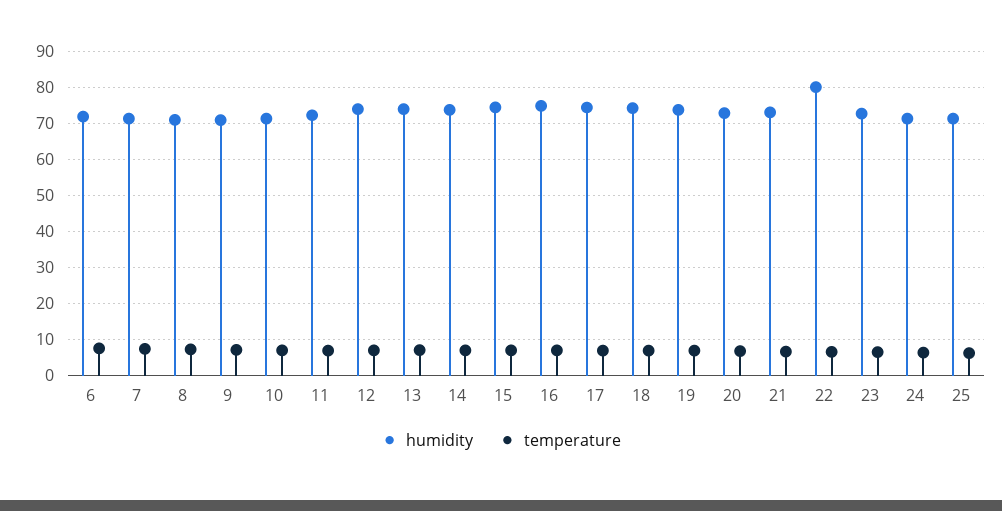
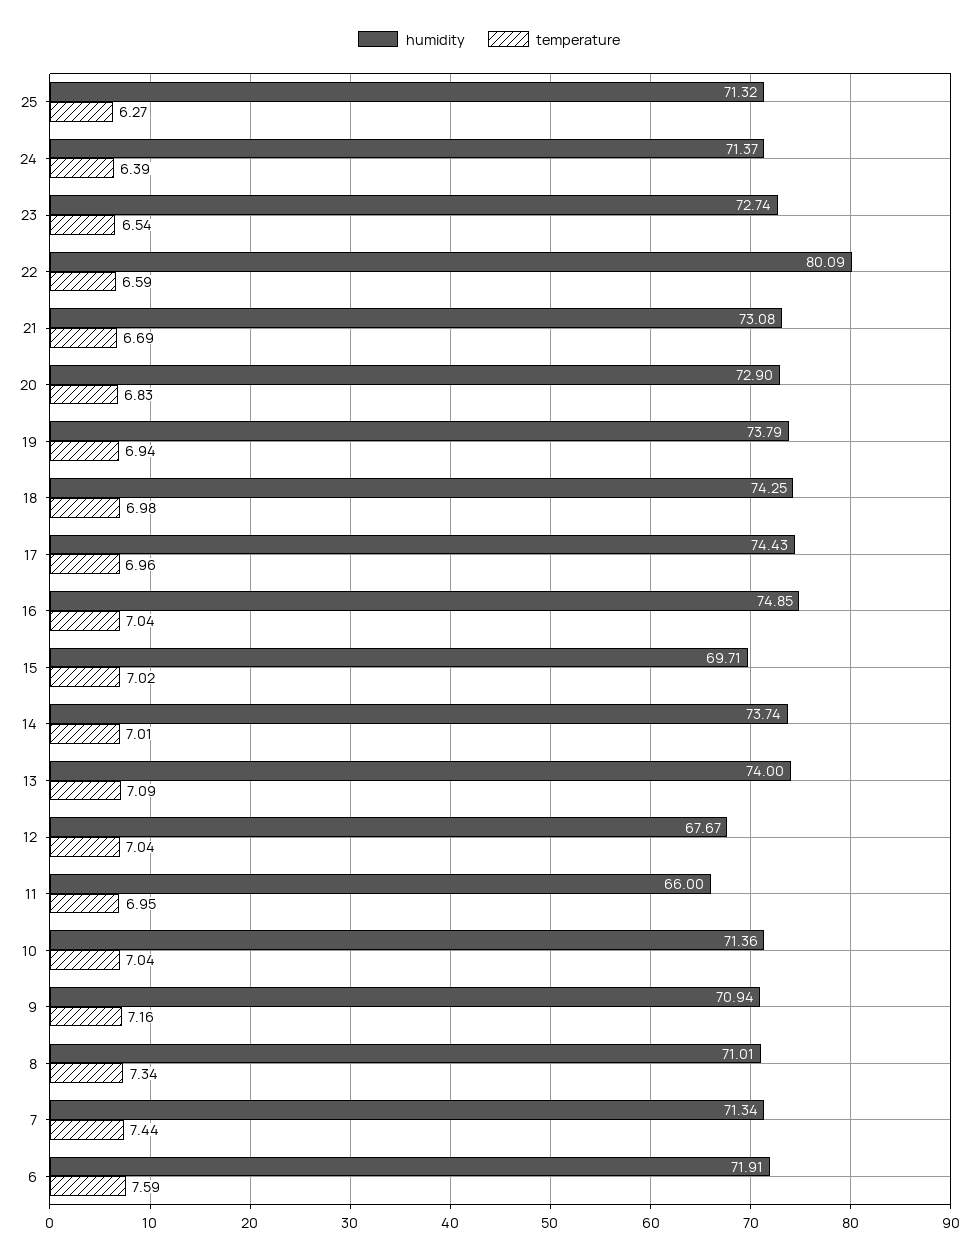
  {
    "humidity": {
      "6": 71.91,
      "7": 71.34,
      "8": 71.01,
      "9": 70.94,
      "10": 71.36,
-     "11": 72,
+     "11": 66,
-     "12": 74,
+     "12": 67.67,
      "13": 74,
      "14": 73.74,
-     "15": 74,
+     "15": 69.71,
      "16": 74.85,
      "17": 74.43,
      "18": 74.25,
      "19": 73.79,
      "20": 72.9,
      "21": 73.08,
      "22": 80.09,
      "23": 72.74,
      "24": 71.37,
      "25": 71.32
    },
    "temperature": {
      "6": 7.59,
      "7": 7.44,
      "8": 7.34,
      "9": 7.16,
      "10": 7.04,
      "11": 6.95,
      "12": 7.04,
      "13": 7.09,
      "14": 7.01,
      "15": 7.02,
      "16": 7.04,
      "17": 6.96,
      "18": 6.98,
      "19": 6.94,
      "20": 6.83,
      "21": 6.69,
      "22": 6.59,
      "23": 6.54,
      "24": 6.39,
      "25": 6.27
    }
  }

